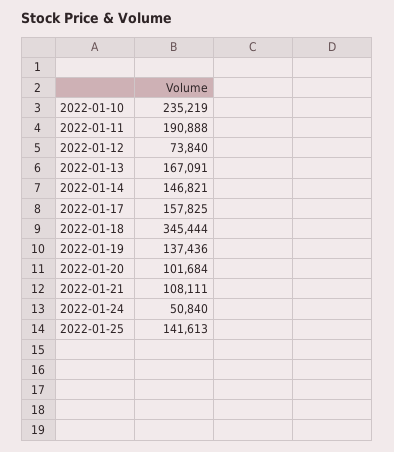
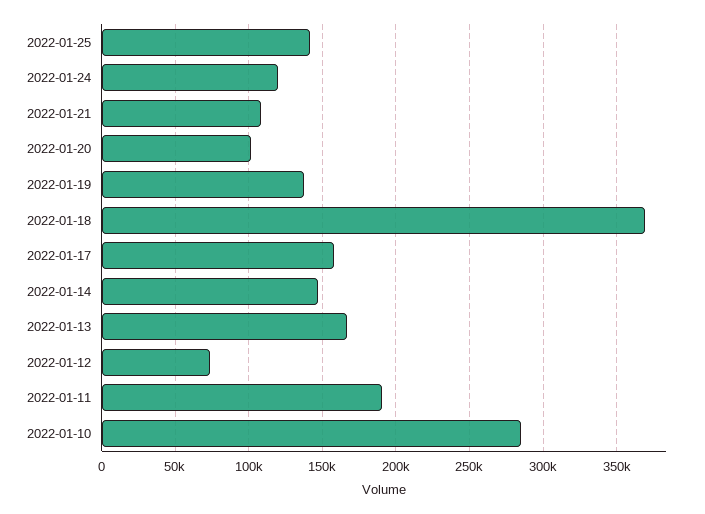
  {
-   "2022-01-10": 235219,
+   "2022-01-10": 285000,
    "2022-01-11": 190888,
    "2022-01-12": 73840,
    "2022-01-13": 167091,
    "2022-01-14": 146821,
    "2022-01-17": 157825,
-   "2022-01-18": 345444,
+   "2022-01-18": 370000,
    "2022-01-19": 137436,
    "2022-01-20": 101684,
    "2022-01-21": 108111,
-   "2022-01-24": 50840,
+   "2022-01-24": 120000,
    "2022-01-25": 141613
  }

